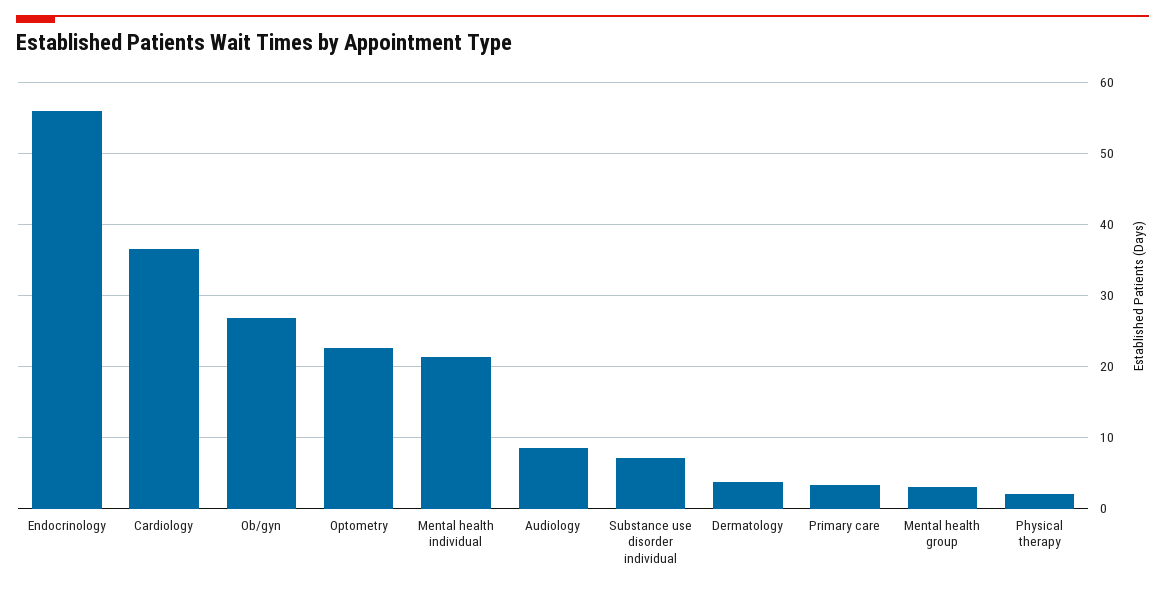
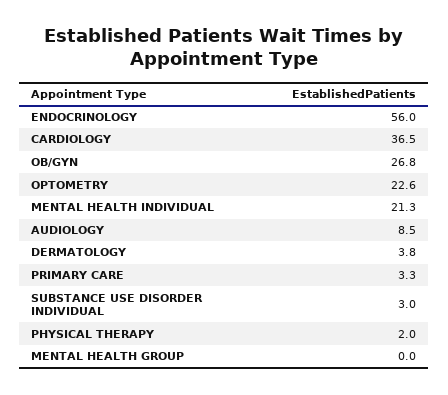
  {
    "Endocrinology": 56,
    "Cardiology": 36.5,
    "Ob/gyn": 26.8,
    "Optometry": 22.6,
    "Mental health individual": 21.3,
    "Audiology": 8.5,
-   "Substance use disorder individual": 7,
+   "Substance use disorder individual": 3,
    "Dermatology": 3.8,
    "Primary care": 3.3,
-   "Mental health group": 3,
+   "Mental health group": 0,
    "Physical therapy": 2
  }

